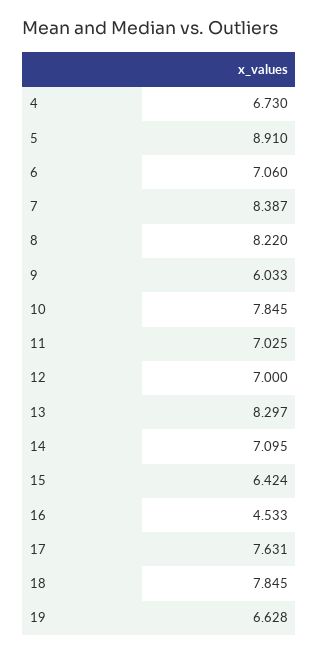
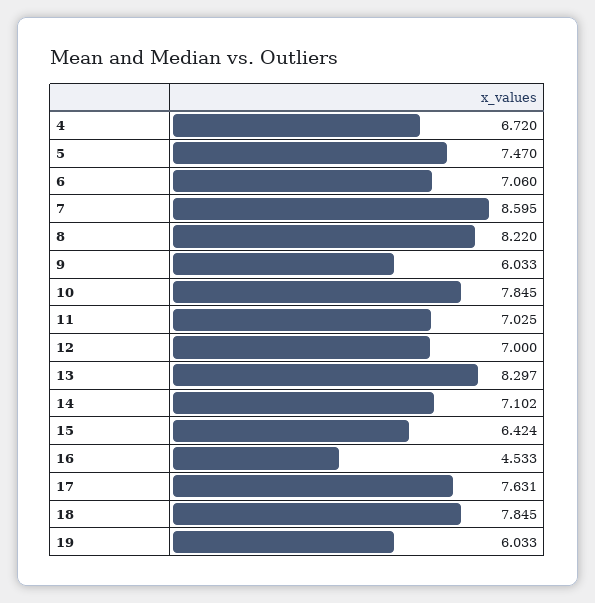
  {
-   "4": 6.73,
+   "4": 6.72,
-   "5": 8.91,
+   "5": 7.47,
    "6": 7.06,
-   "7": 8.387,
+   "7": 8.595,
    "8": 8.22,
    "9": 6.033,
    "10": 7.845,
    "11": 7.025,
    "12": 7,
    "13": 8.297,
-   "14": 7.095,
+   "14": 7.102,
    "15": 6.424,
    "16": 4.533,
    "17": 7.631,
    "18": 7.845,
-   "19": 6.628
+   "19": 6.033
  }

